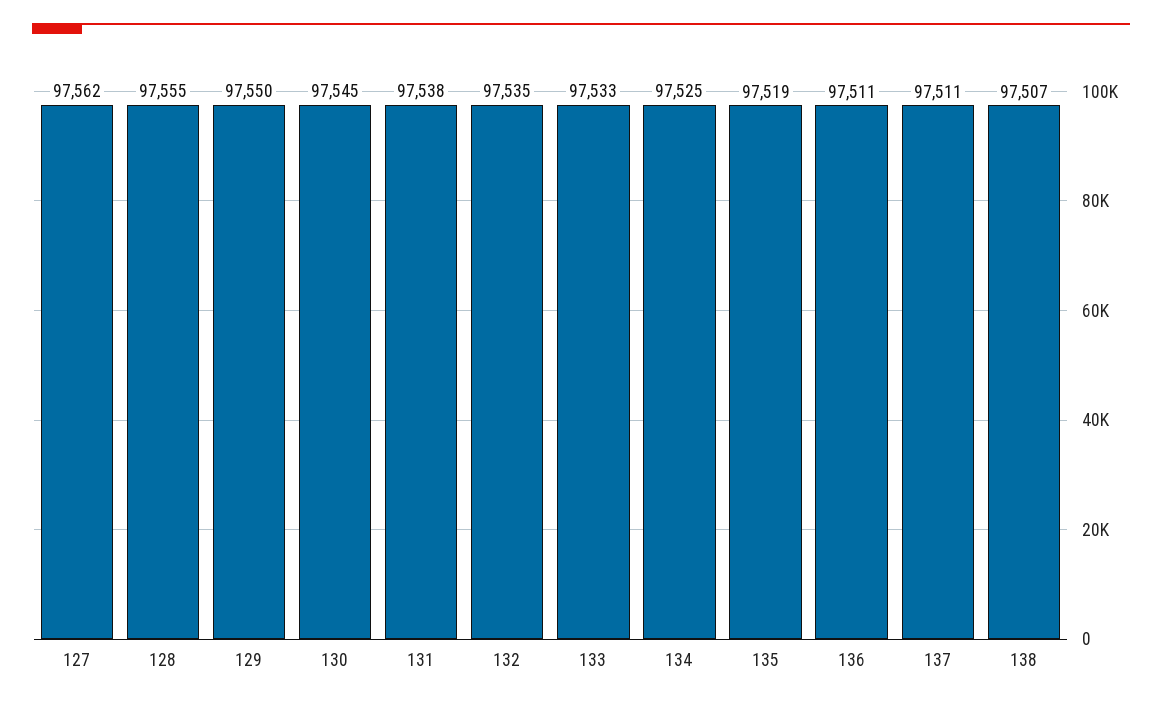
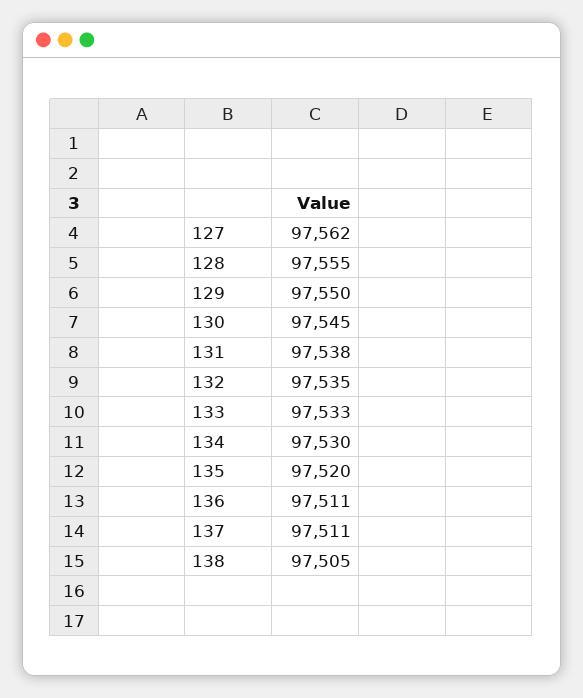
  {
    "127": 97562,
    "128": 97555,
    "129": 97550,
    "130": 97545,
    "131": 97538,
    "132": 97535,
    "133": 97533,
-   "134": 97525,
+   "134": 97530,
-   "135": 97519,
+   "135": 97520,
    "136": 97511,
    "137": 97511,
-   "138": 97507
+   "138": 97505
  }

